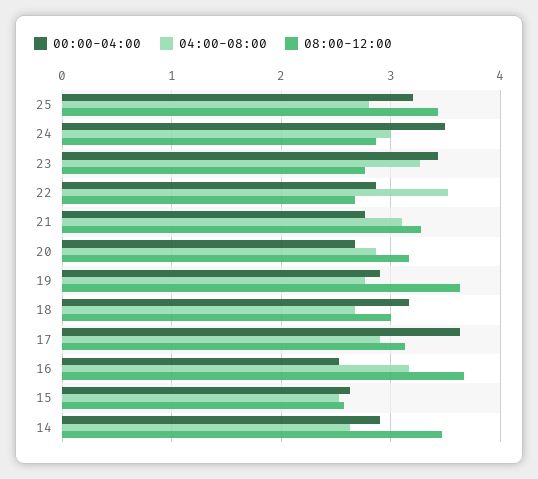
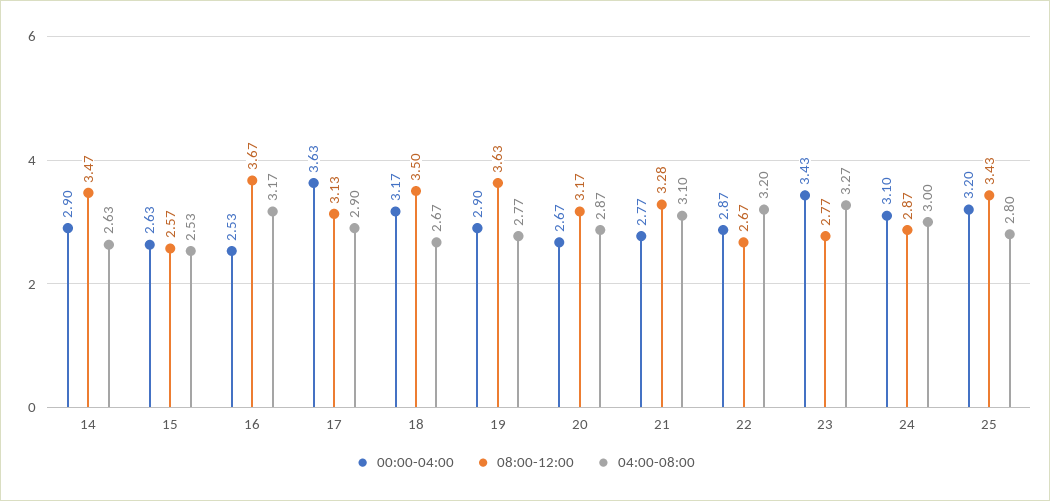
  {
    "00:00-04:00": {
      "25": 3.2,
-     "24": 3.5,
+     "24": 3.1,
      "23": 3.43,
      "22": 2.87,
      "21": 2.77,
      "20": 2.67,
      "19": 2.9,
      "18": 3.17,
      "17": 3.63,
      "16": 2.53,
      "15": 2.63,
      "14": 2.9
    },
    "04:00-08:00": {
      "25": 2.8,
      "24": 3,
      "23": 3.27,
-     "22": 3.5,
+     "22": 3.2,
      "21": 3.1,
      "20": 2.87,
      "19": 2.77,
      "18": 2.67,
      "17": 2.9,
      "16": 3.17,
      "15": 2.53,
      "14": 2.63
    },
    "08:00-12:00": {
      "25": 3.43,
      "24": 2.87,
      "23": 2.77,
      "22": 2.67,
      "21": 3.28,
      "20": 3.17,
      "19": 3.63,
-     "18": 3,
+     "18": 3.5,
      "17": 3.13,
      "16": 3.67,
      "15": 2.57,
      "14": 3.47
    }
  }

